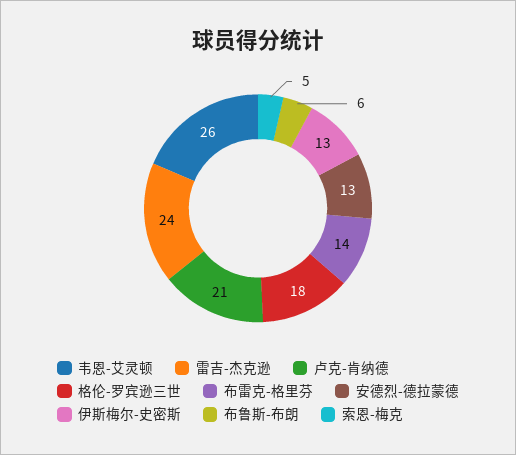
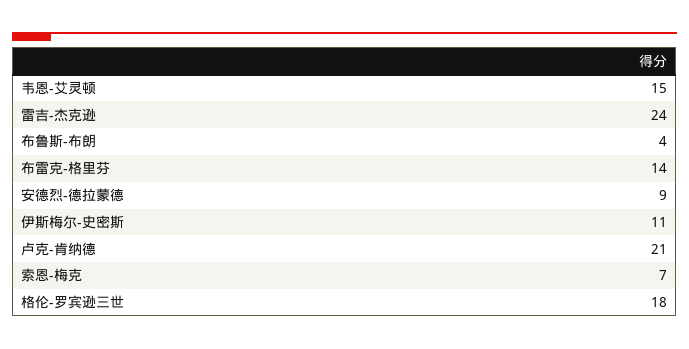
  {
-   "韦恩-艾灵顿": 26,
+   "韦恩-艾灵顿": 15,
    "雷吉-杰克逊": 24,
    "卢克-肯纳德": 21,
    "格伦-罗宾逊三世": 18,
    "布雷克-格里芬": 14,
-   "安德烈-德拉蒙德": 13,
+   "安德烈-德拉蒙德": 9,
-   "伊斯梅尔-史密斯": 13,
+   "伊斯梅尔-史密斯": 11,
-   "布鲁斯-布朗": 6,
+   "布鲁斯-布朗": 4,
-   "索恩-梅克": 5
+   "索恩-梅克": 7
  }

